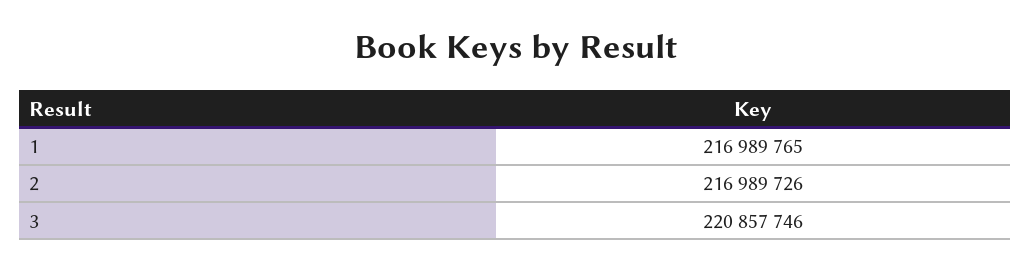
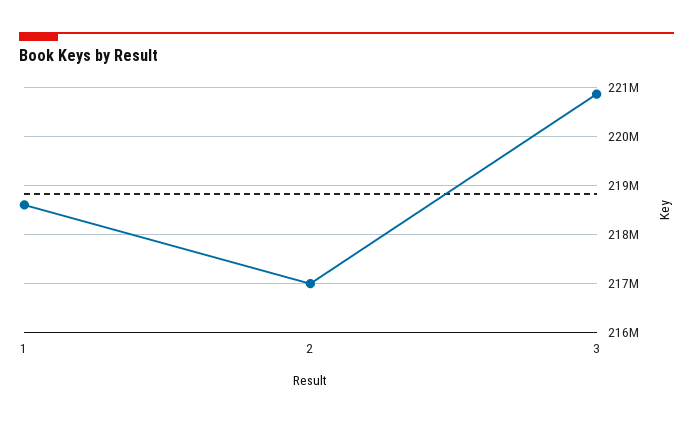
  {
-   "1": 216989765,
+   "1": 218600000,
    "2": 216989726,
    "3": 220857746
  }

